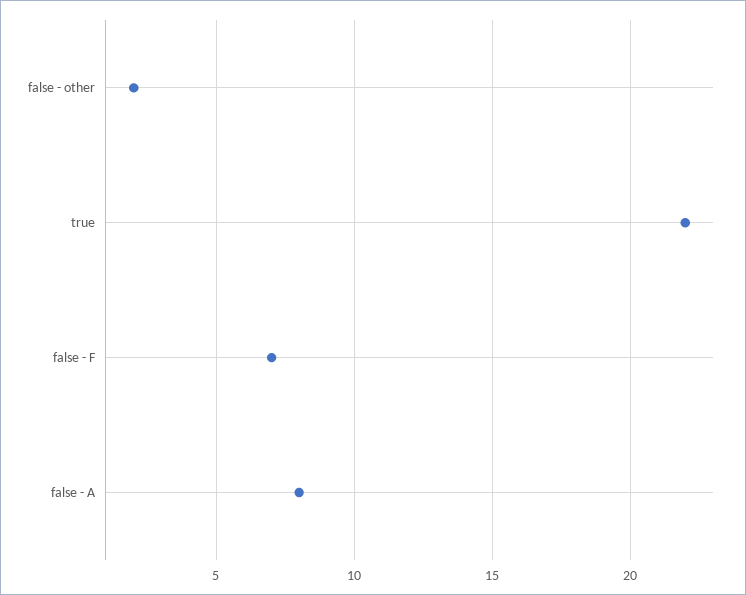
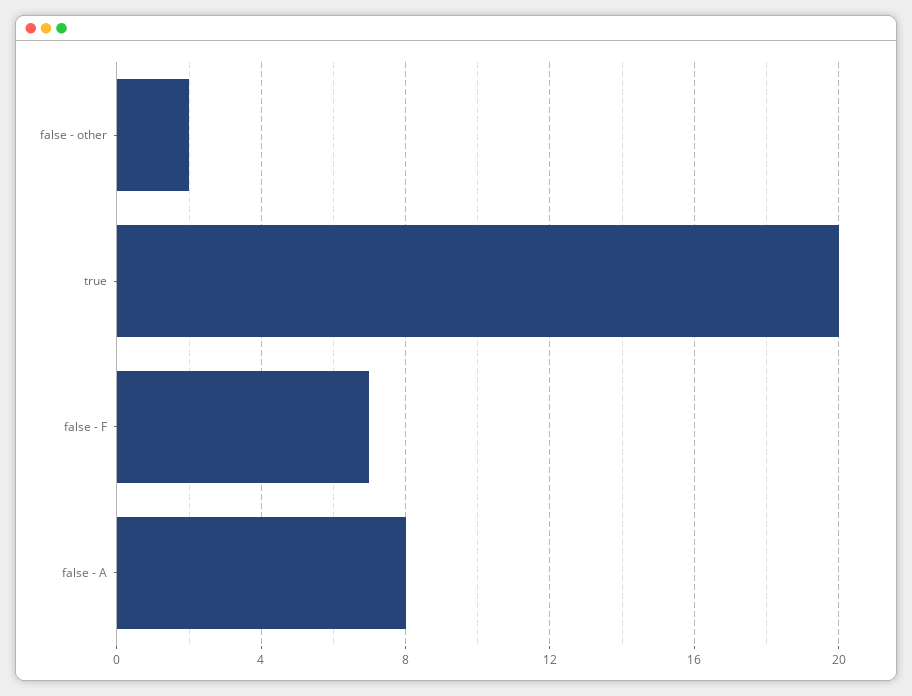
  {
    "false - other": 2,
-   "true": 22,
+   "true": 20,
    "false - F": 7,
    "false - A": 8
  }

